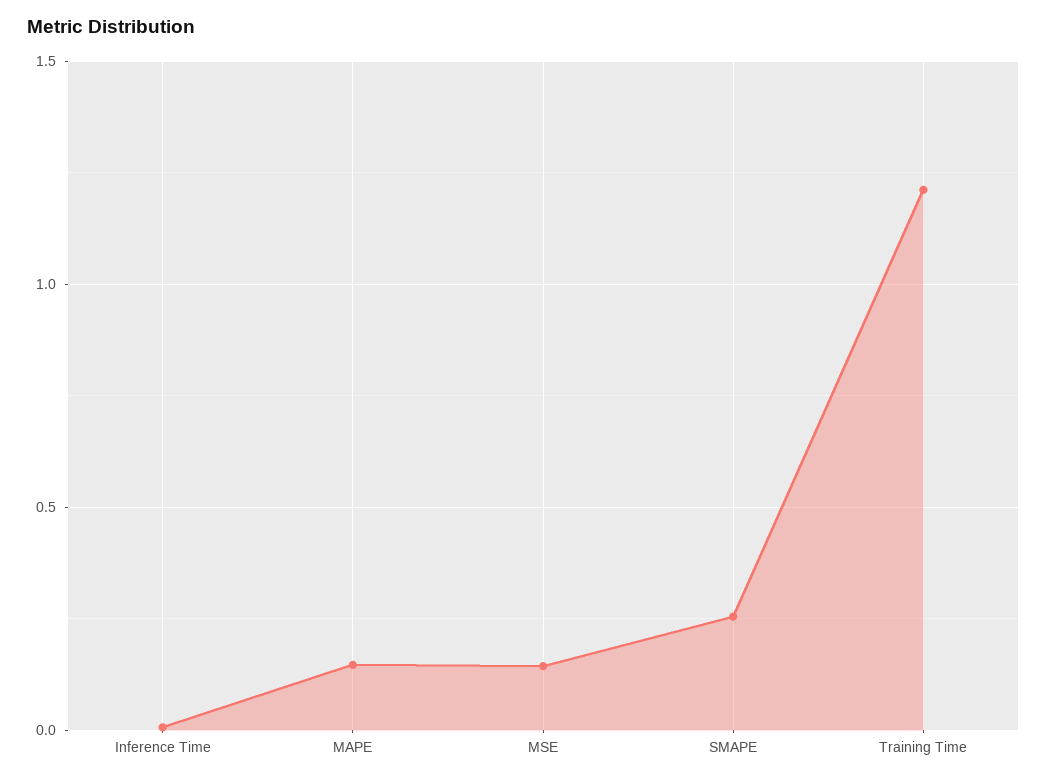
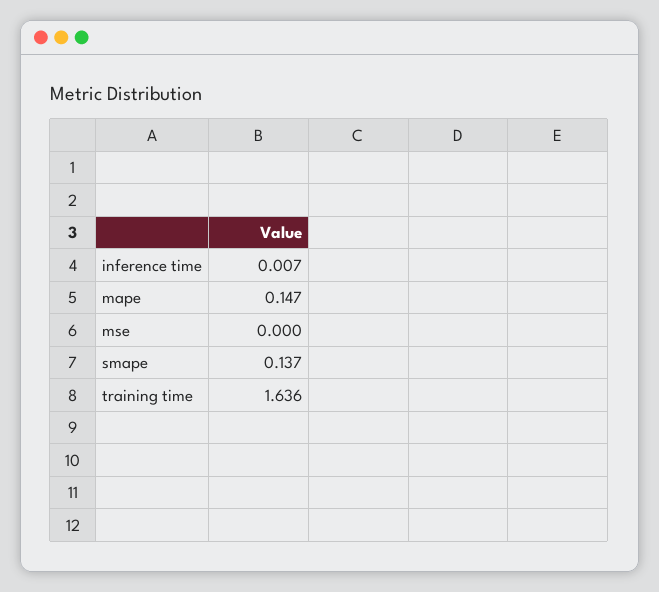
  {
    "Inference Time": 0.007,
    "MAPE": 0.147,
-   "MSE": 0.15,
+   "MSE": 0,
-   "SMAPE": 0.25,
+   "SMAPE": 0.137,
-   "Training Time": 1.2
+   "Training Time": 1.636
  }

